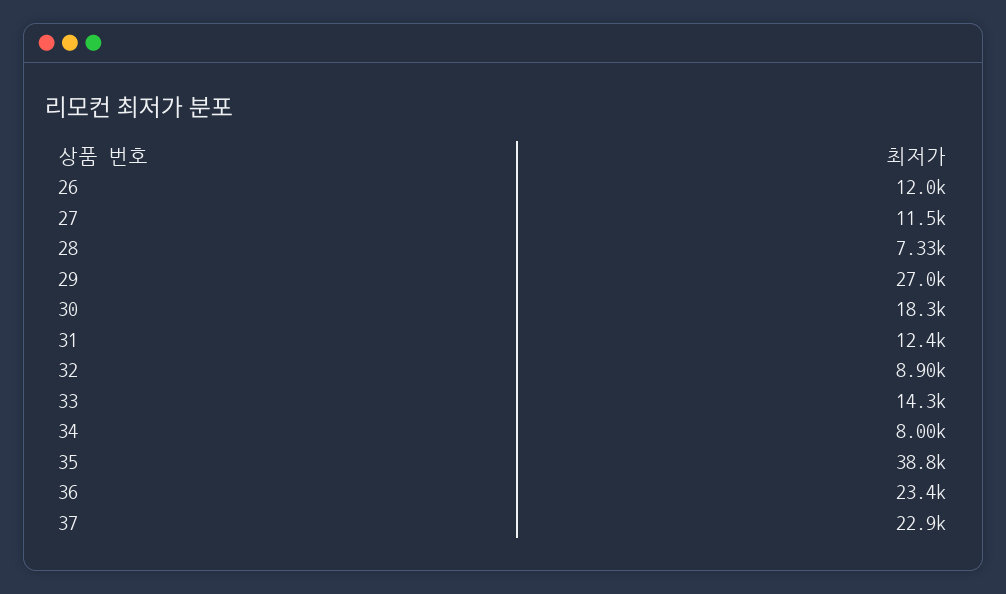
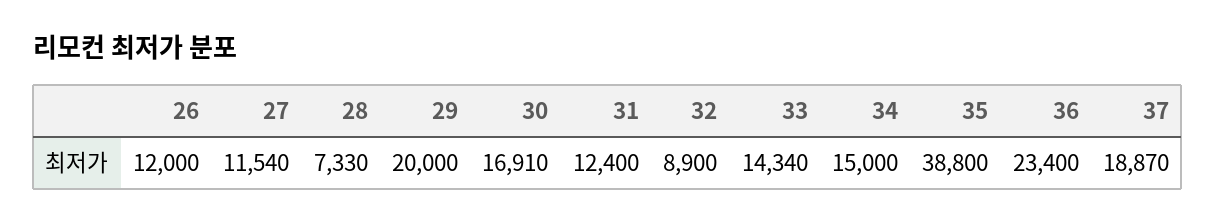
  {
    "26": 12000,
    "27": 11540,
    "28": 7330,
-   "29": 27000,
+   "29": 20000,
-   "30": 18300,
+   "30": 16910,
    "31": 12400,
    "32": 8900,
    "33": 14340,
-   "34": 8000,
+   "34": 15000,
    "35": 38800,
    "36": 23400,
-   "37": 22900
+   "37": 18870
  }

